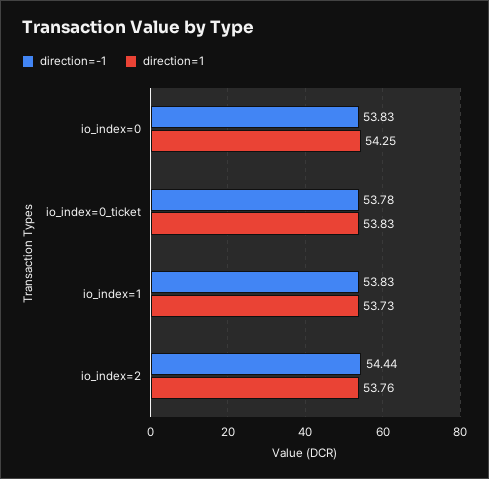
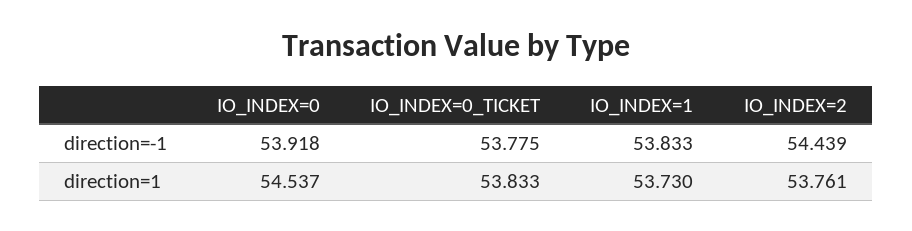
  {
    "direction=-1": {
-     "io_index=0": 53.83,
+     "io_index=0": 53.918,
      "io_index=0_ticket": 53.775,
      "io_index=1": 53.833,
      "io_index=2": 54.439
    },
    "direction=1": {
-     "io_index=0": 54.25,
+     "io_index=0": 54.537,
      "io_index=0_ticket": 53.833,
      "io_index=1": 53.73,
      "io_index=2": 53.761
    }
  }

